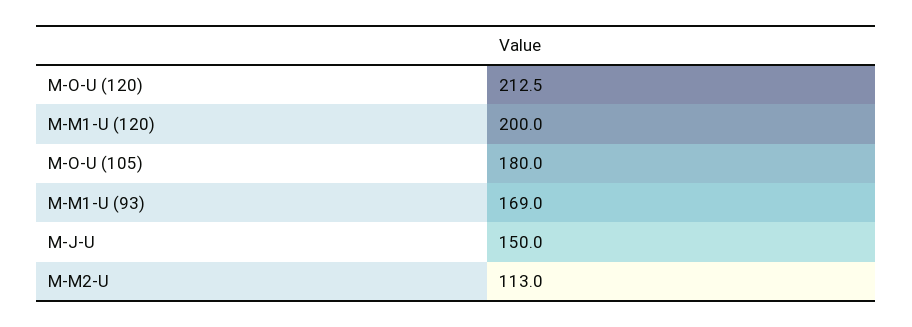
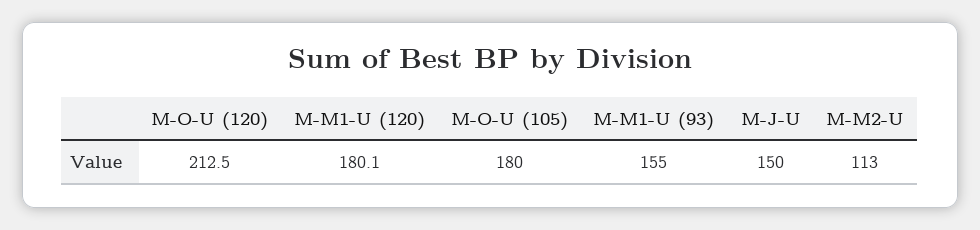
  {
    "M-O-U (120)": 212.5,
-   "M-M1-U (120)": 200,
+   "M-M1-U (120)": 180.1,
    "M-O-U (105)": 180,
-   "M-M1-U (93)": 169,
+   "M-M1-U (93)": 155,
    "M-J-U": 150,
    "M-M2-U": 113
  }

